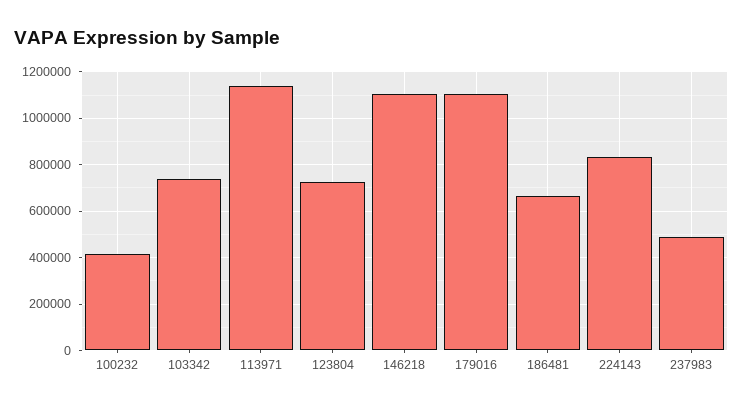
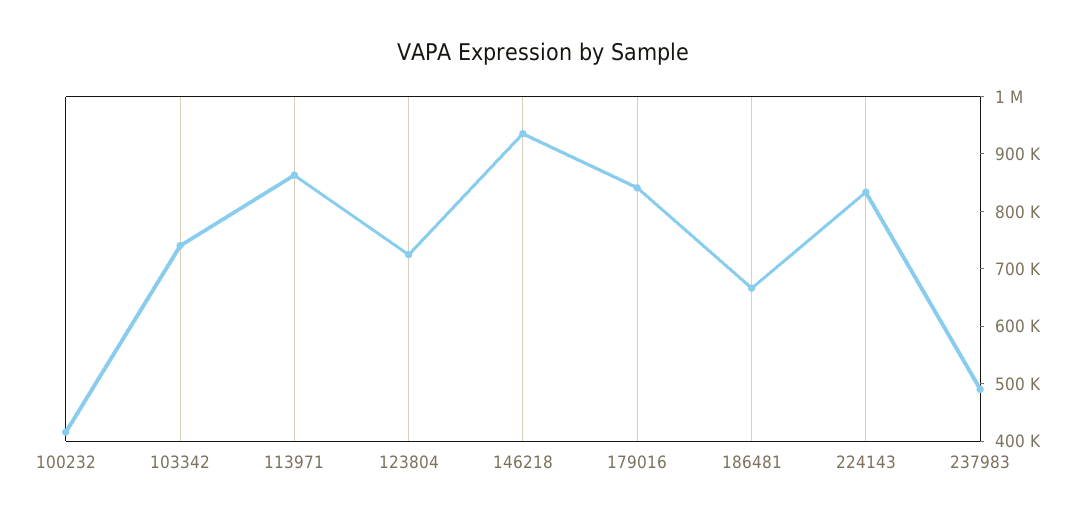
  {
    "100232": 420000,
    "103342": 740000,
-   "113971": 1150000,
+   "113971": 860000,
    "123804": 720000,
-   "146218": 1100000,
+   "146218": 940000,
-   "179016": 1100000,
+   "179016": 840000,
    "186481": 660000,
    "224143": 840000,
    "237983": 500000
  }

